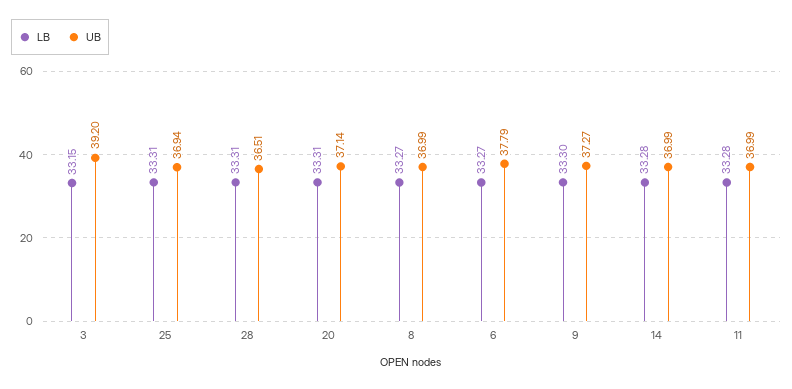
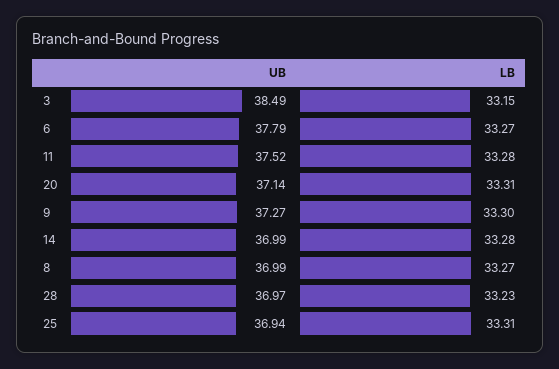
  {
    "LB": {
      "3": 33.15,
      "25": 33.31,
-     "28": 33.31,
+     "28": 33.23,
      "20": 33.31,
      "8": 33.27,
      "6": 33.27,
      "9": 33.3,
      "14": 33.28,
      "11": 33.28
    },
    "UB": {
-     "3": 39.2,
+     "3": 38.49,
      "25": 36.94,
-     "28": 36.51,
+     "28": 36.97,
      "20": 37.14,
      "8": 36.99,
      "6": 37.79,
      "9": 37.27,
      "14": 36.99,
-     "11": 36.99
+     "11": 37.52
    }
  }

